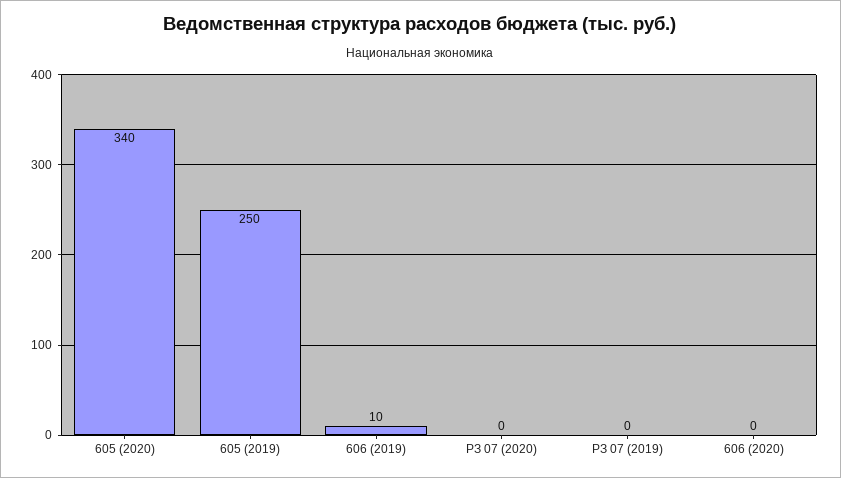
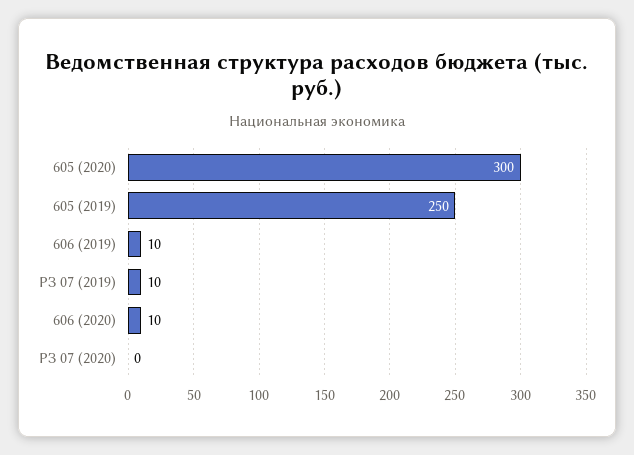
  {
-   "605 (2020)": 340,
+   "605 (2020)": 300,
    "605 (2019)": 250,
    "606 (2019)": 10,
    "РЗ 07 (2020)": 0,
-   "РЗ 07 (2019)": 0,
+   "РЗ 07 (2019)": 10,
-   "606 (2020)": 0
+   "606 (2020)": 10
  }

